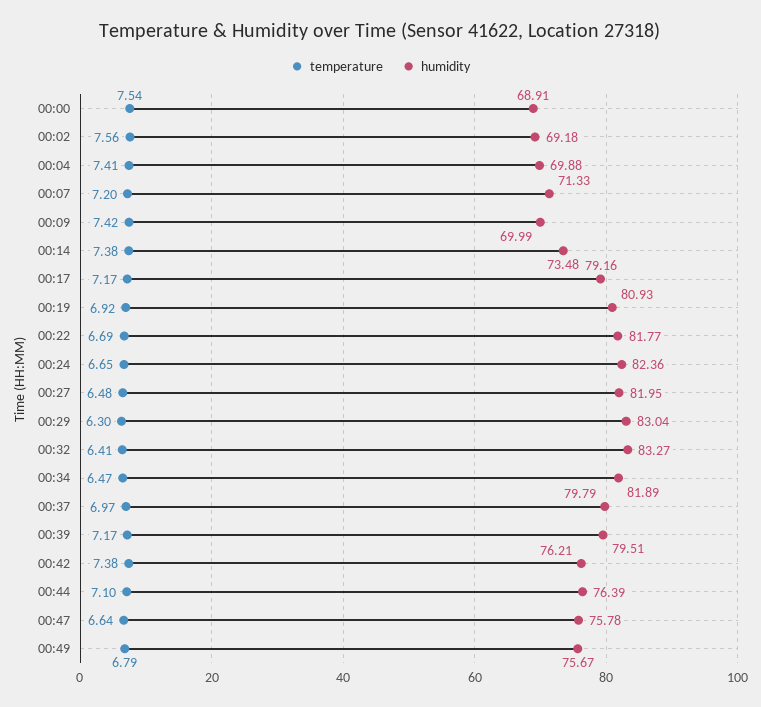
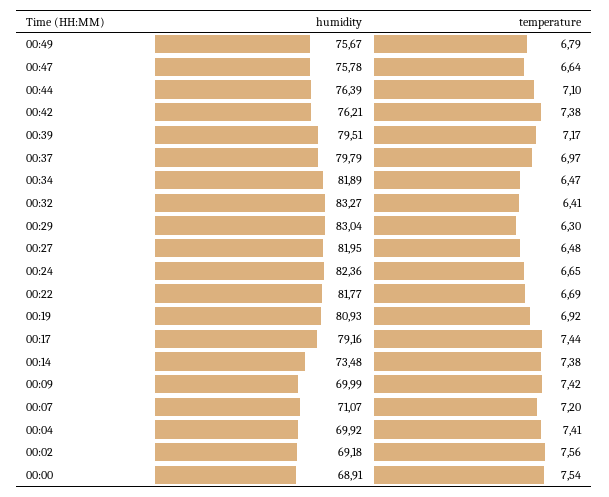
  {
    "temperature": {
      "00:00": 7.54,
      "00:02": 7.56,
      "00:04": 7.41,
      "00:07": 7.2,
      "00:09": 7.42,
      "00:14": 7.38,
-     "00:17": 7.17,
+     "00:17": 7.44,
      "00:19": 6.92,
      "00:22": 6.69,
      "00:24": 6.65,
      "00:27": 6.48,
      "00:29": 6.3,
      "00:32": 6.41,
      "00:34": 6.47,
      "00:37": 6.97,
      "00:39": 7.17,
      "00:42": 7.38,
      "00:44": 7.1,
      "00:47": 6.64,
      "00:49": 6.79
    },
    "humidity": {
      "00:00": 68.91,
      "00:02": 69.18,
-     "00:04": 69.88,
+     "00:04": 69.92,
-     "00:07": 71.33,
+     "00:07": 71.07,
      "00:09": 69.99,
      "00:14": 73.48,
      "00:17": 79.16,
      "00:19": 80.93,
      "00:22": 81.77,
      "00:24": 82.36,
      "00:27": 81.95,
      "00:29": 83.04,
      "00:32": 83.27,
      "00:34": 81.89,
      "00:37": 79.79,
      "00:39": 79.51,
      "00:42": 76.21,
      "00:44": 76.39,
      "00:47": 75.78,
      "00:49": 75.67
    }
  }

